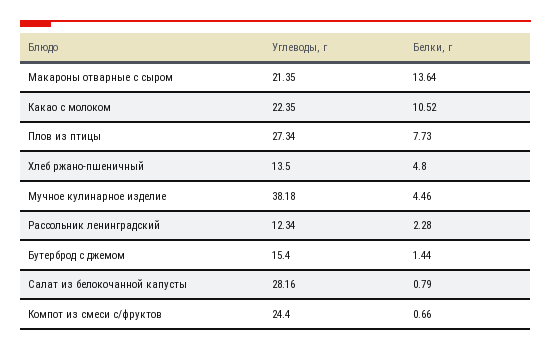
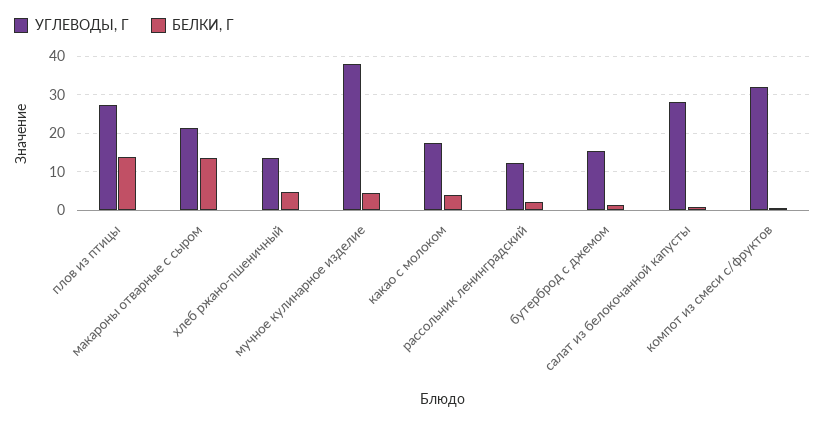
  {
    "Углеводы, г": {
      "Макароны отварные с сыром": 21.35,
-     "Какао с молоком": 22.35,
+     "Какао с молоком": 18,
      "Плов из птицы": 27.34,
      "Хлеб ржано-пшеничный": 13.5,
      "Мучное кулинарное изделие": 38.18,
      "Рассольник ленинградский": 12.34,
      "Бутерброд с джемом": 15.4,
      "Салат из белокочанной капусты": 28.16,
-     "Компот из смеси с/фруктов": 24.4
+     "Компот из смеси с/фруктов": 32
    },
    "Белки, г": {
      "Макароны отварные с сыром": 13.64,
-     "Какао с молоком": 10.52,
+     "Какао с молоком": 4,
-     "Плов из птицы": 7.73,
+     "Плов из птицы": 14,
      "Хлеб ржано-пшеничный": 4.8,
      "Мучное кулинарное изделие": 4.46,
      "Рассольник ленинградский": 2.28,
      "Бутерброд с джемом": 1.44,
      "Салат из белокочанной капусты": 0.79,
      "Компот из смеси с/фруктов": 0.66
    }
  }

